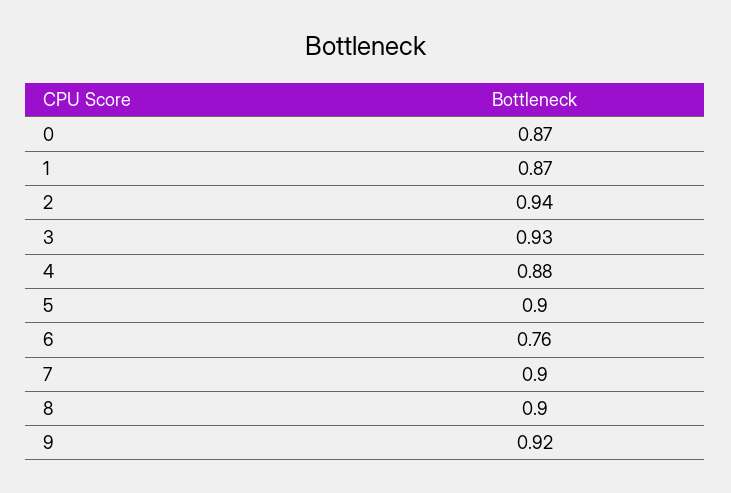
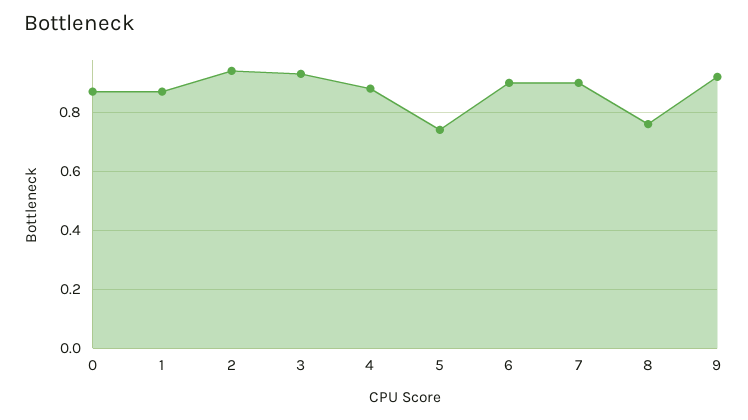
  {
    "0": 0.87,
    "1": 0.87,
    "2": 0.94,
    "3": 0.93,
    "4": 0.88,
-   "5": 0.9,
+   "5": 0.75,
-   "6": 0.76,
+   "6": 0.9,
    "7": 0.9,
-   "8": 0.9,
+   "8": 0.75,
    "9": 0.92
  }

